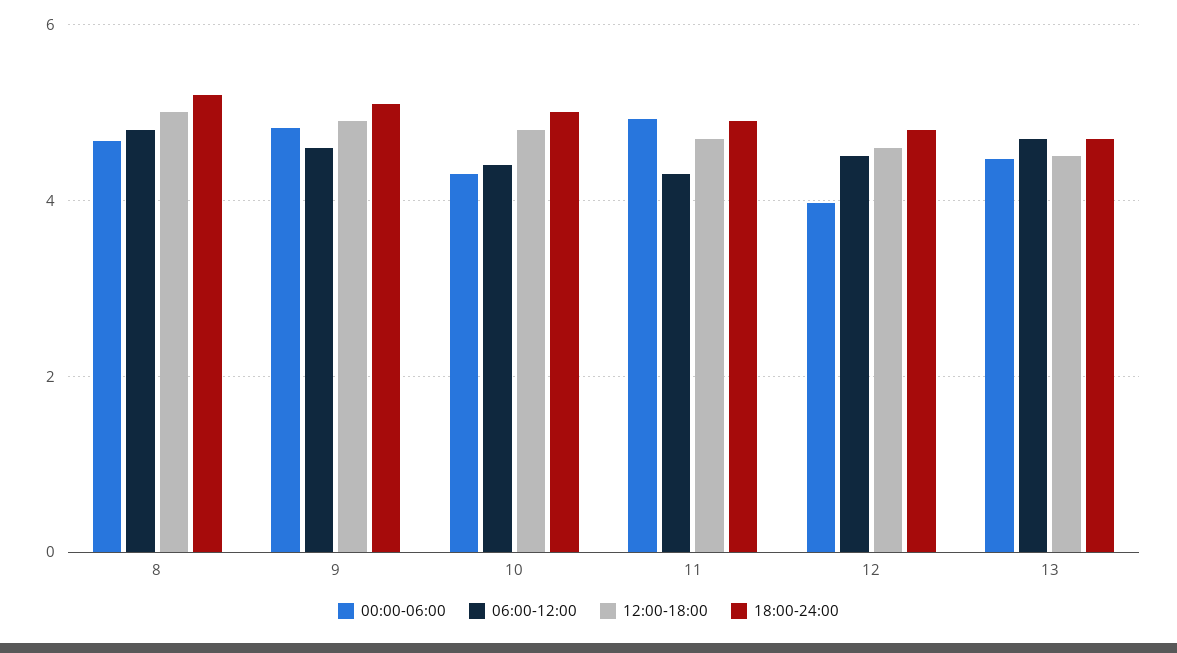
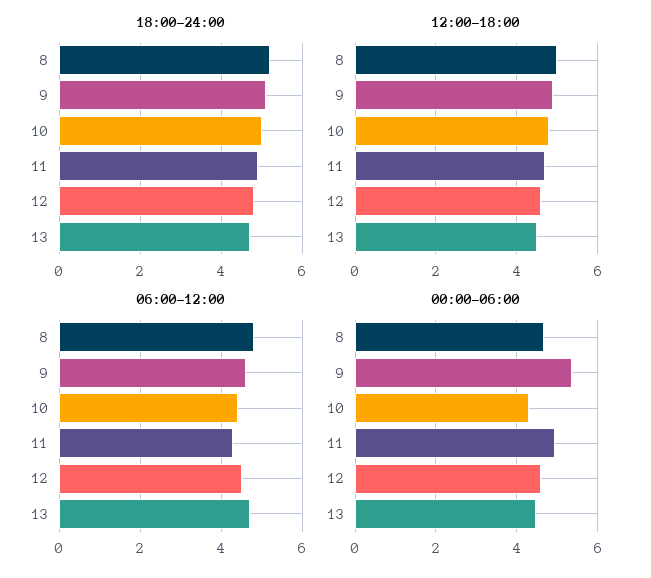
  {
    "00:00-06:00": {
      "8": 4.6,
-     "9": 4.8,
+     "9": 5.4,
      "10": 4.4,
      "11": 5,
-     "12": 4,
+     "12": 4.6,
      "13": 4.4
    },
    "06:00-12:00": {
      "8": 4.8,
      "9": 4.6,
      "10": 4.4,
      "11": 4.4,
      "12": 4.6,
      "13": 4.8
    },
    "12:00-18:00": {
      "8": 5,
      "9": 5,
      "10": 4.8,
      "11": 4.8,
      "12": 4.6,
      "13": 4.6
    },
    "18:00-24:00": {
      "8": 5.2,
      "9": 5.2,
      "10": 5,
      "11": 5,
      "12": 4.8,
      "13": 4.8
    }
  }

